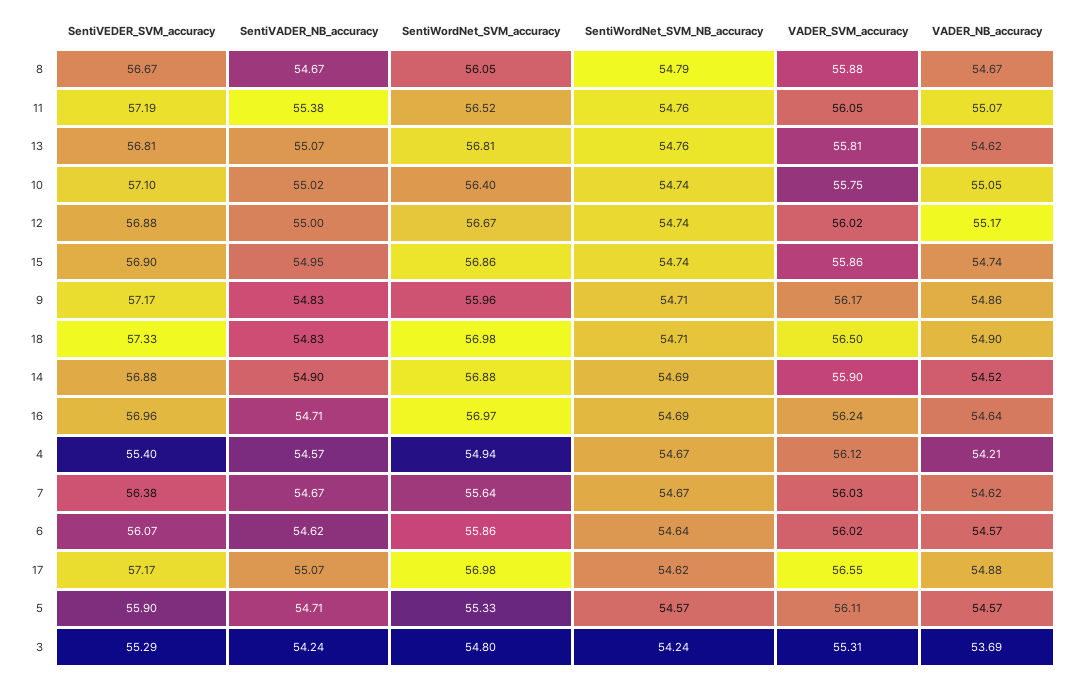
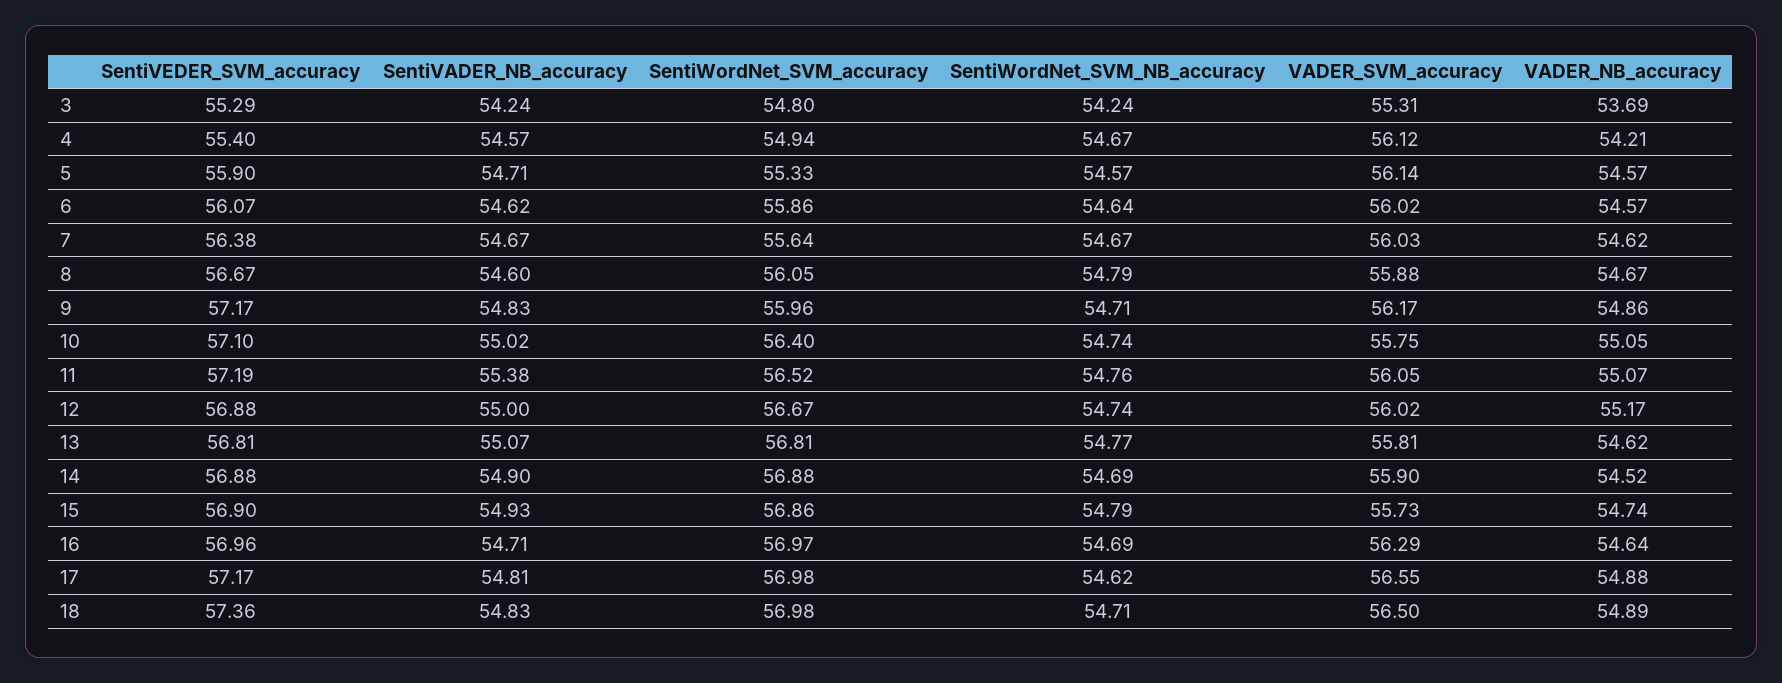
  {
    "SentiVEDER_SVM_accuracy": {
      "8": 56.67,
      "11": 57.19,
      "13": 56.81,
      "10": 57.1,
      "12": 56.88,
      "15": 56.9,
      "9": 57.17,
-     "18": 57.33,
+     "18": 57.36,
      "14": 56.88,
      "16": 56.96,
      "4": 55.4,
      "7": 56.38,
      "6": 56.07,
      "17": 57.17,
      "5": 55.9,
      "3": 55.29
    },
    "SentiVADER_NB_accuracy": {
-     "8": 54.67,
+     "8": 54.6,
      "11": 55.38,
      "13": 55.07,
      "10": 55.02,
      "12": 55,
-     "15": 54.95,
+     "15": 54.93,
      "9": 54.83,
      "18": 54.83,
      "14": 54.9,
      "16": 54.71,
      "4": 54.57,
      "7": 54.67,
      "6": 54.62,
-     "17": 55.07,
+     "17": 54.81,
      "5": 54.71,
      "3": 54.24
    },
    "SentiWordNet_SVM_accuracy": {
      "8": 56.05,
      "11": 56.52,
      "13": 56.81,
      "10": 56.4,
      "12": 56.67,
      "15": 56.86,
      "9": 55.96,
      "18": 56.98,
      "14": 56.88,
      "16": 56.97,
      "4": 54.94,
      "7": 55.64,
      "6": 55.86,
      "17": 56.98,
      "5": 55.33,
      "3": 54.8
    },
    "SentiWordNet_SVM_NB_accuracy": {
      "8": 54.79,
      "11": 54.76,
-     "13": 54.76,
+     "13": 54.77,
      "10": 54.74,
      "12": 54.74,
-     "15": 54.74,
+     "15": 54.79,
      "9": 54.71,
      "18": 54.71,
      "14": 54.69,
      "16": 54.69,
      "4": 54.67,
      "7": 54.67,
      "6": 54.64,
      "17": 54.62,
      "5": 54.57,
      "3": 54.24
    },
    "VADER_SVM_accuracy": {
      "8": 55.88,
      "11": 56.05,
      "13": 55.81,
      "10": 55.75,
      "12": 56.02,
-     "15": 55.86,
+     "15": 55.73,
      "9": 56.17,
      "18": 56.5,
      "14": 55.9,
-     "16": 56.24,
+     "16": 56.29,
      "4": 56.12,
      "7": 56.03,
      "6": 56.02,
      "17": 56.55,
-     "5": 56.11,
+     "5": 56.14,
      "3": 55.31
    },
    "VADER_NB_accuracy": {
      "8": 54.67,
      "11": 55.07,
      "13": 54.62,
      "10": 55.05,
      "12": 55.17,
      "15": 54.74,
      "9": 54.86,
-     "18": 54.9,
+     "18": 54.89,
      "14": 54.52,
      "16": 54.64,
      "4": 54.21,
      "7": 54.62,
      "6": 54.57,
      "17": 54.88,
      "5": 54.57,
      "3": 53.69
    }
  }

